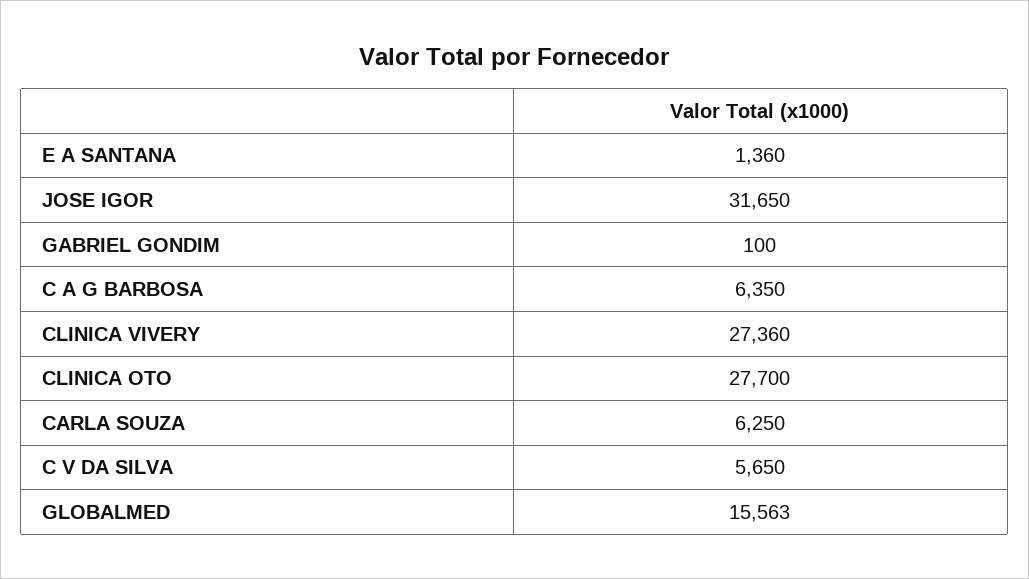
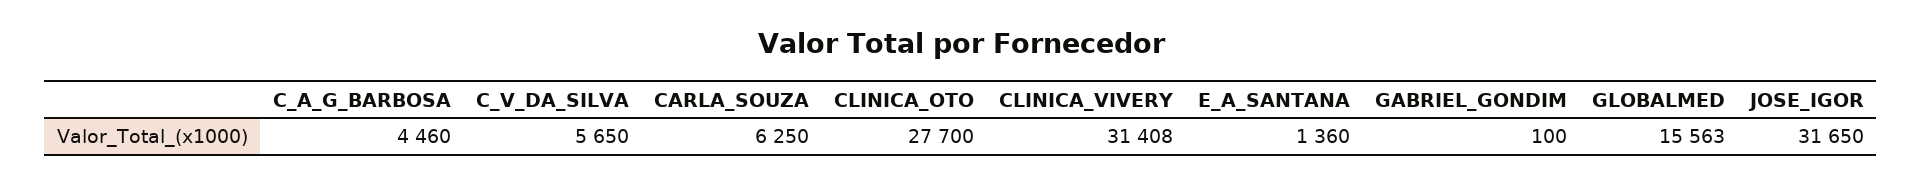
  {
    "E A SANTANA": 1360,
    "JOSE IGOR": 31650,
    "GABRIEL GONDIM": 100,
-   "C A G BARBOSA": 6350,
+   "C A G BARBOSA": 4460,
-   "CLINICA VIVERY": 27360,
+   "CLINICA VIVERY": 31408,
    "CLINICA OTO": 27700,
    "CARLA SOUZA": 6250,
    "C V DA SILVA": 5650,
    "GLOBALMED": 15563
  }

